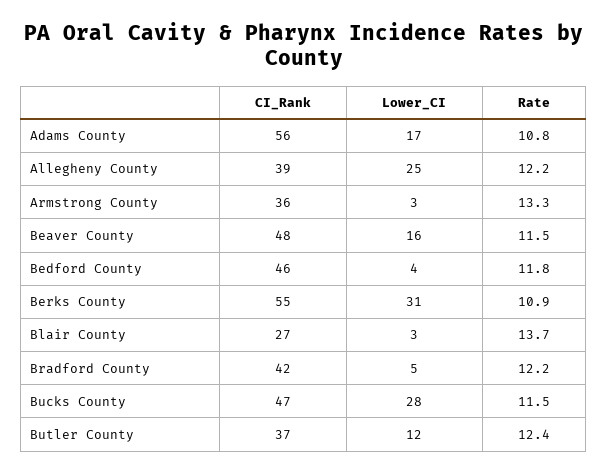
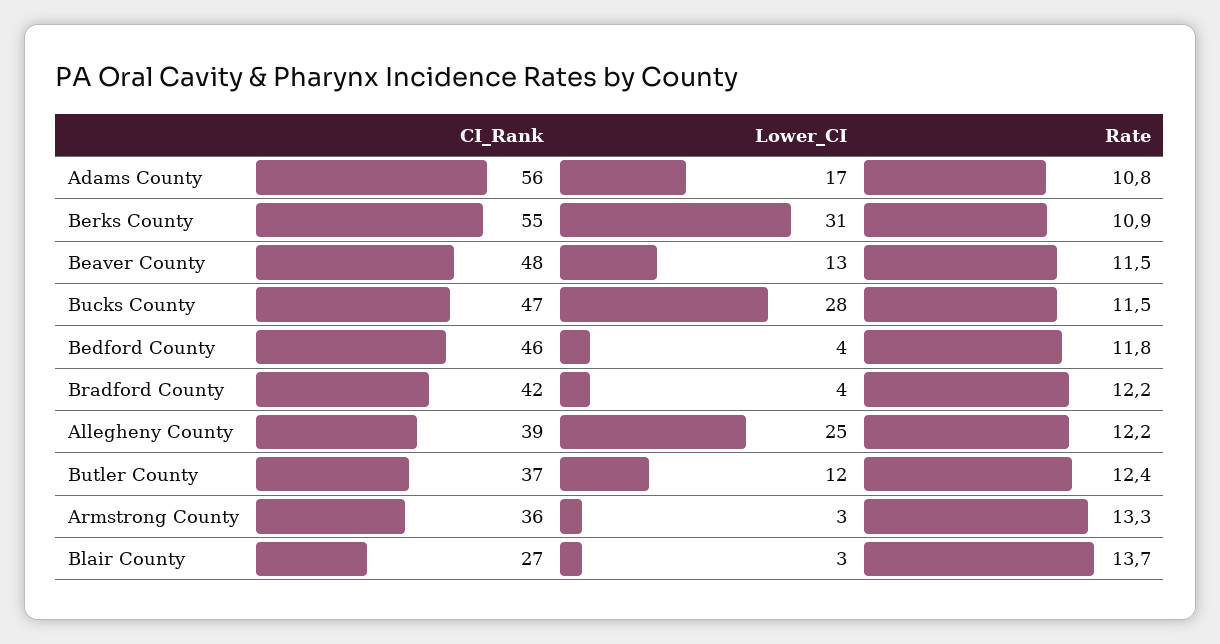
  {
    "CI_Rank": {
      "Adams County": 56,
      "Allegheny County": 39,
      "Armstrong County": 36,
      "Beaver County": 48,
      "Bedford County": 46,
      "Berks County": 55,
      "Blair County": 27,
      "Bradford County": 42,
      "Bucks County": 47,
      "Butler County": 37
    },
    "Lower_CI": {
      "Adams County": 17,
      "Allegheny County": 25,
      "Armstrong County": 3,
-     "Beaver County": 16,
+     "Beaver County": 13,
      "Bedford County": 4,
      "Berks County": 31,
      "Blair County": 3,
-     "Bradford County": 5,
+     "Bradford County": 4,
      "Bucks County": 28,
      "Butler County": 12
    },
    "Rate": {
      "Adams County": 10.8,
      "Allegheny County": 12.2,
      "Armstrong County": 13.3,
      "Beaver County": 11.5,
      "Bedford County": 11.8,
      "Berks County": 10.9,
      "Blair County": 13.7,
      "Bradford County": 12.2,
      "Bucks County": 11.5,
      "Butler County": 12.4
    }
  }

